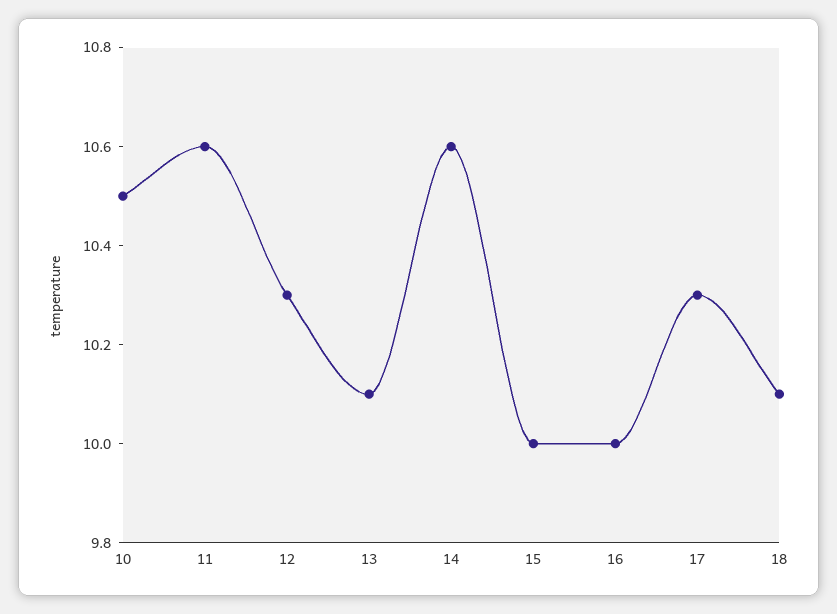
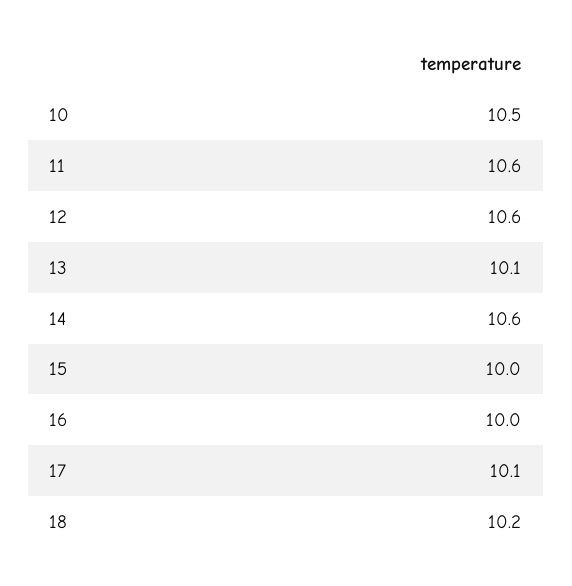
  {
    "10": 10.5,
    "11": 10.6,
-   "12": 10.3,
+   "12": 10.6,
    "13": 10.1,
    "14": 10.6,
    "15": 10,
    "16": 10,
-   "17": 10.3,
+   "17": 10.1,
-   "18": 10.1
+   "18": 10.2
  }

